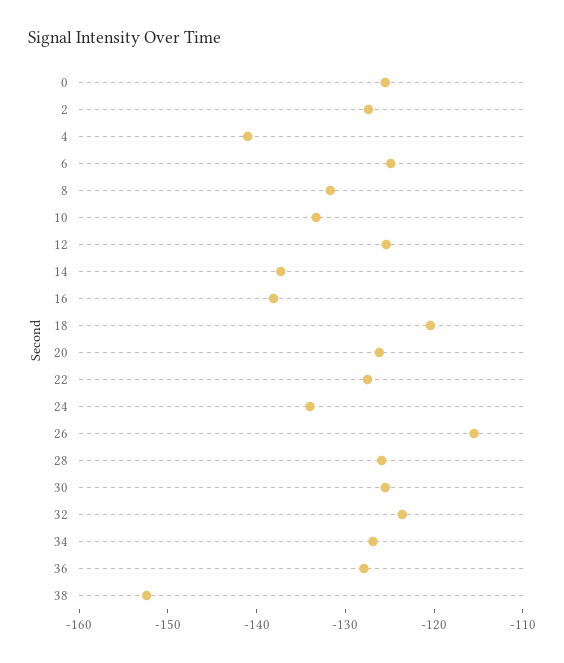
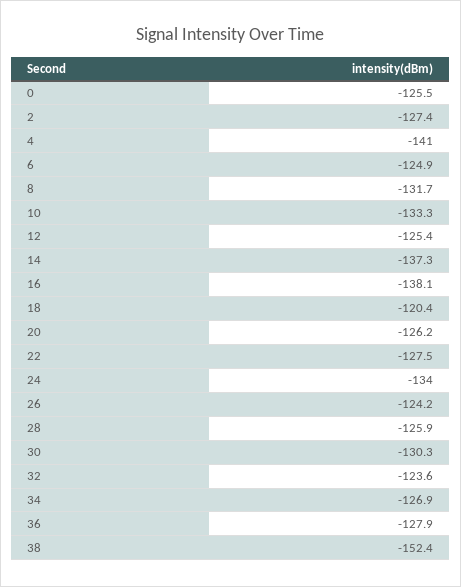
  {
    "0": -125.5,
    "2": -127.4,
    "4": -141,
    "6": -124.9,
    "8": -131.7,
    "10": -133.3,
    "12": -125.4,
    "14": -137.3,
    "16": -138.1,
    "18": -120.4,
    "20": -126.2,
    "22": -127.5,
    "24": -134,
-   "26": -116,
+   "26": -124.2,
    "28": -125.9,
-   "30": -126,
+   "30": -130.3,
    "32": -123.6,
    "34": -126.9,
    "36": -127.9,
    "38": -152.4
  }

